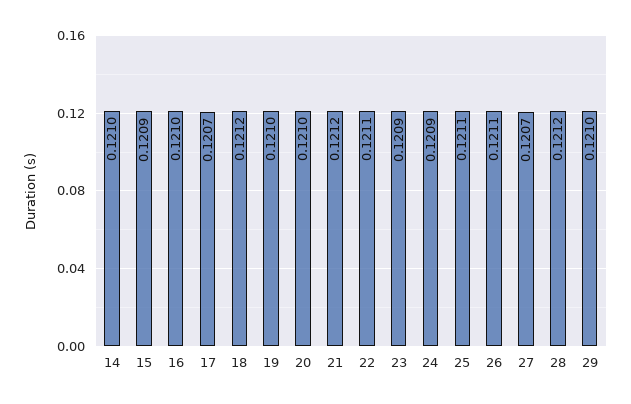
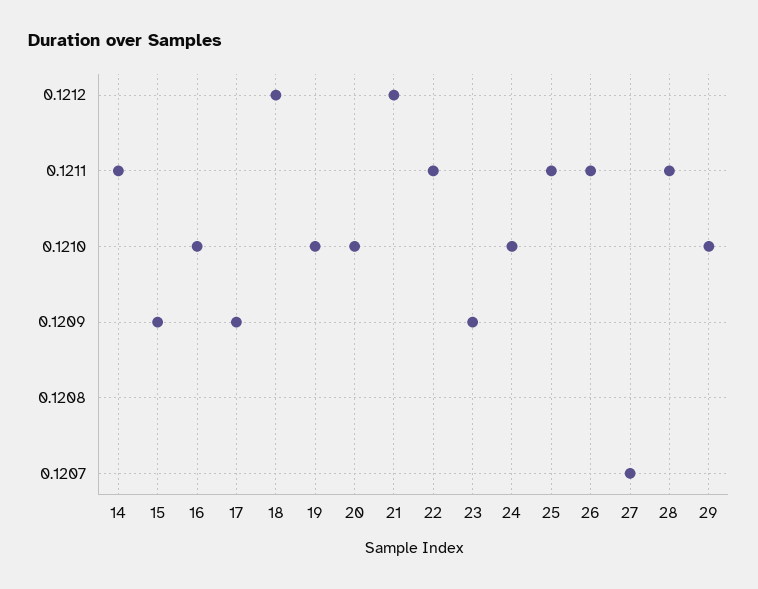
  {
-   "14": 0.121,
+   "14": 0.1211,
    "15": 0.1209,
    "16": 0.121,
-   "17": 0.1207,
+   "17": 0.1209,
    "18": 0.1212,
    "19": 0.121,
    "20": 0.121,
    "21": 0.1212,
    "22": 0.1211,
    "23": 0.1209,
-   "24": 0.1209,
+   "24": 0.121,
    "25": 0.1211,
    "26": 0.1211,
    "27": 0.1207,
-   "28": 0.1212,
+   "28": 0.1211,
    "29": 0.121
  }

